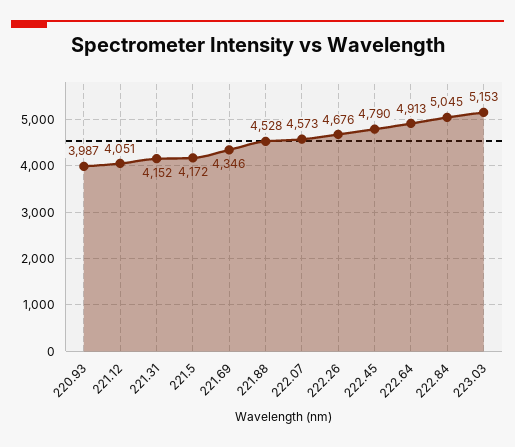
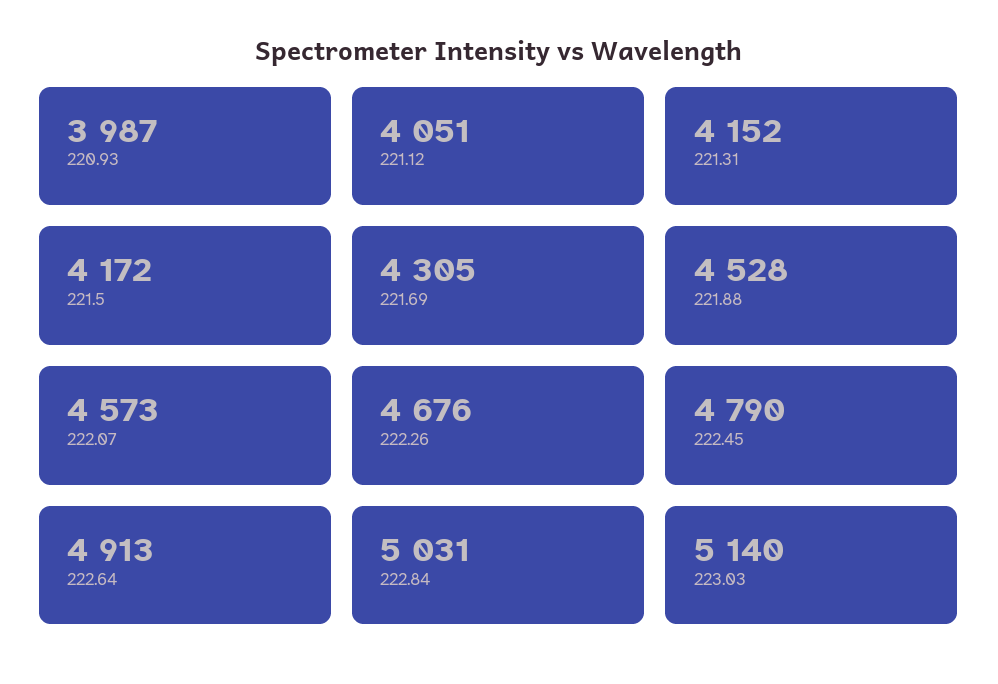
  {
    "220.93": 3987,
    "221.12": 4051,
    "221.31": 4152,
    "221.5": 4172,
-   "221.69": 4346,
+   "221.69": 4305,
    "221.88": 4528,
    "222.07": 4573,
    "222.26": 4676,
    "222.45": 4790,
    "222.64": 4913,
-   "222.84": 5045,
+   "222.84": 5031,
-   "223.03": 5153
+   "223.03": 5140
  }

